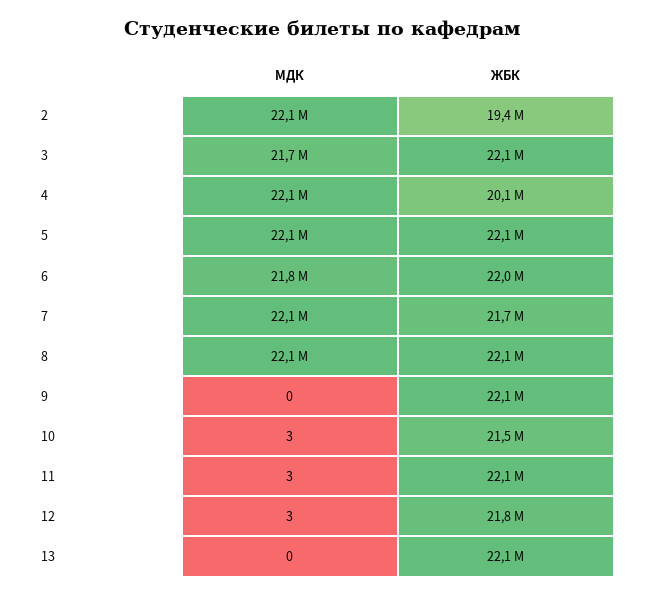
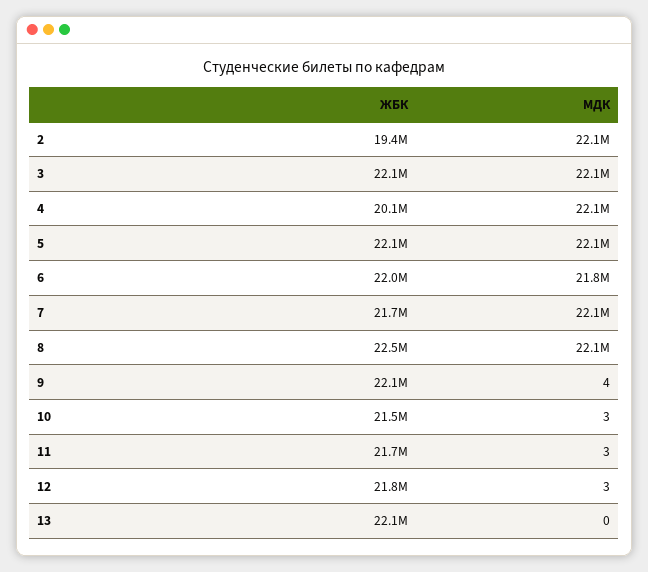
  {
    "МДК": {
      "2": 22100000,
-     "3": 21700000,
+     "3": 22100000,
      "4": 22100000,
      "5": 22100000,
      "6": 21800000,
      "7": 22100000,
      "8": 22100000,
-     "9": 0,
+     "9": 4,
      "10": 3,
      "11": 3,
      "12": 3,
      "13": 0
    },
    "ЖБК": {
      "2": 19400000,
      "3": 22100000,
      "4": 20100000,
      "5": 22100000,
      "6": 22000000,
      "7": 21700000,
-     "8": 22100000,
+     "8": 22500000,
      "9": 22100000,
      "10": 21500000,
-     "11": 22100000,
+     "11": 21700000,
      "12": 21800000,
      "13": 22100000
    }
  }

